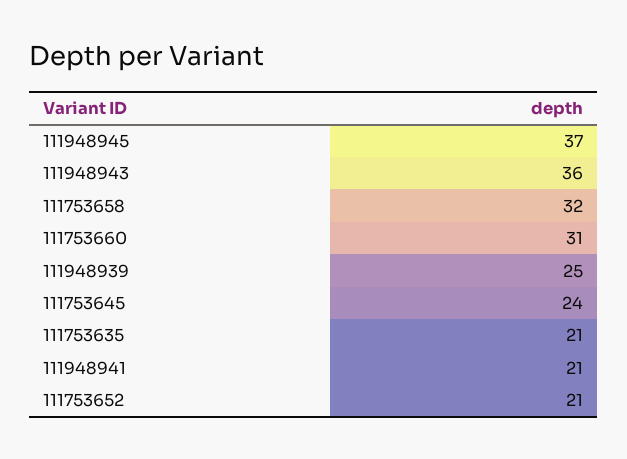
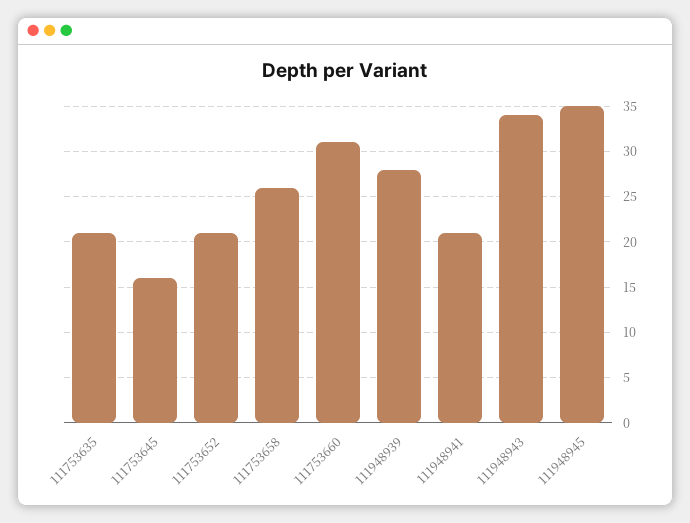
  {
-   "111948945": 37,
+   "111948945": 35,
-   "111948943": 36,
+   "111948943": 34,
-   "111753658": 32,
+   "111753658": 26,
    "111753660": 31,
-   "111948939": 25,
+   "111948939": 28,
-   "111753645": 24,
+   "111753645": 16,
    "111753635": 21,
    "111948941": 21,
    "111753652": 21
  }

